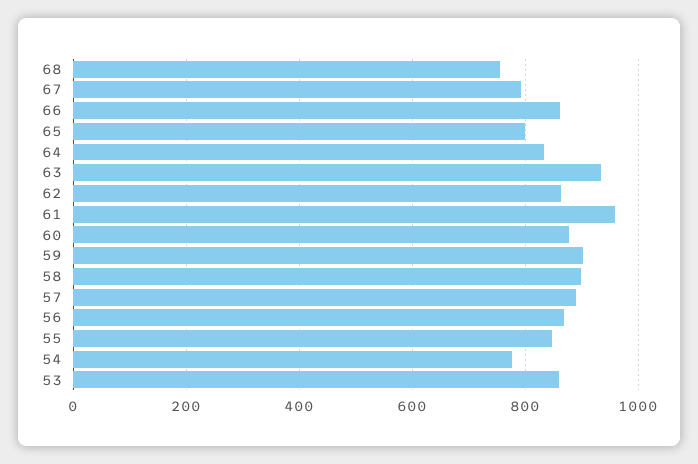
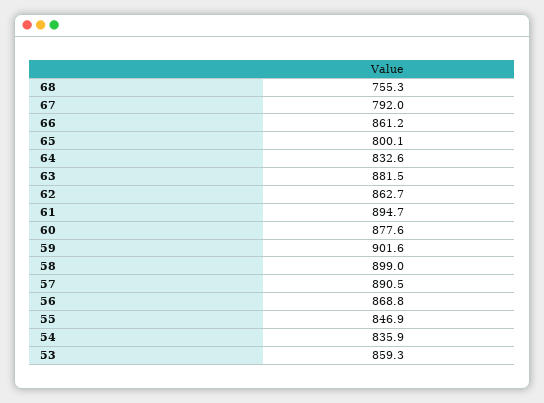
  {
    "68": 755.3,
    "67": 792,
    "66": 861.2,
    "65": 800.1,
    "64": 832.6,
-   "63": 940,
+   "63": 881.5,
    "62": 862.7,
-   "61": 960,
+   "61": 894.7,
    "60": 877.6,
    "59": 901.6,
    "58": 899,
    "57": 890.5,
    "56": 868.8,
    "55": 846.9,
-   "54": 780,
+   "54": 835.9,
    "53": 859.3
  }

